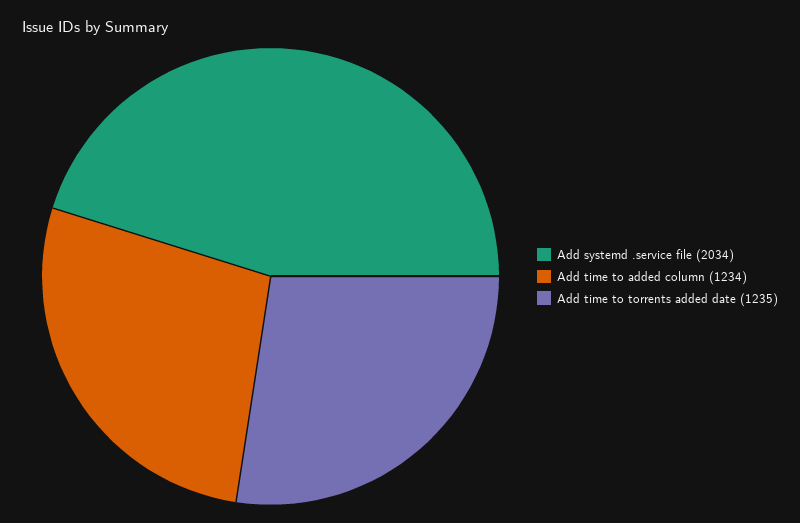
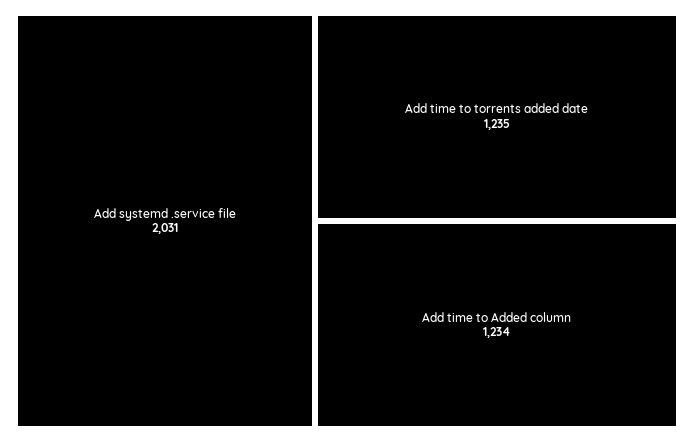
  {
-   "Add systemd .service file": 2034,
+   "Add systemd .service file": 2031,
    "Add time to added column": 1234,
    "Add time to torrents added date": 1235
  }

